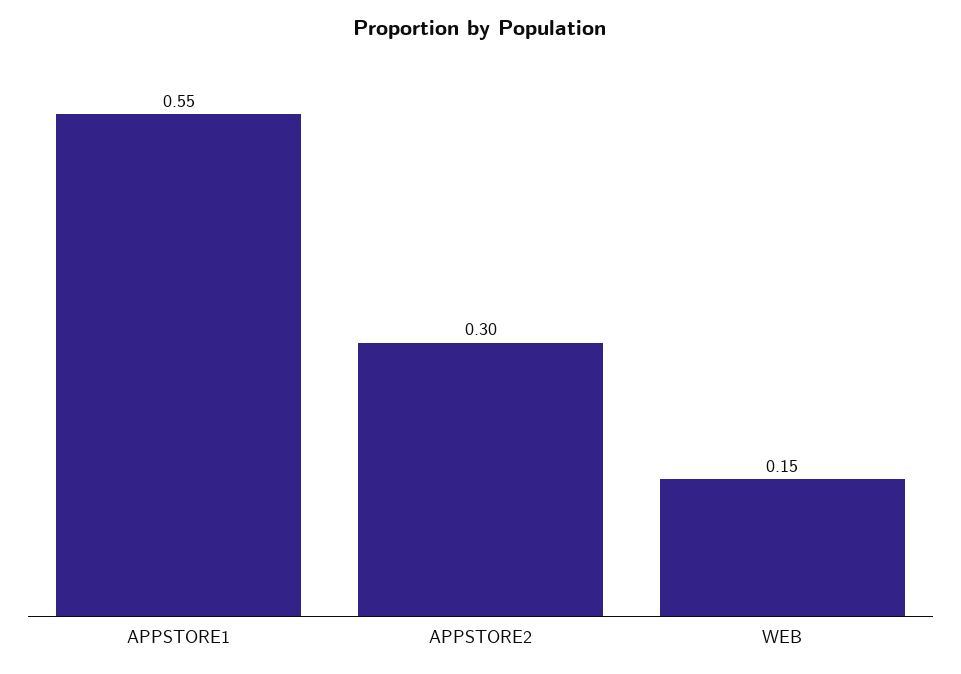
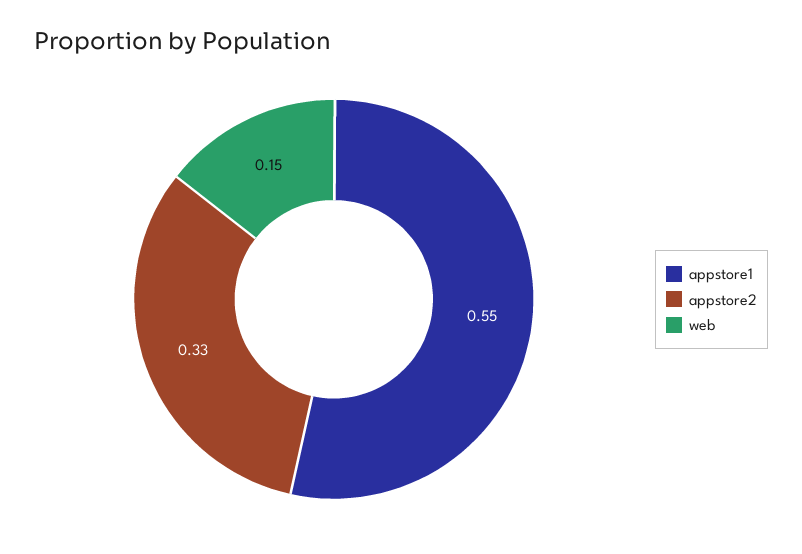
  {
    "APPSTORE1": 0.55,
-   "APPSTORE2": 0.3,
+   "APPSTORE2": 0.33,
    "WEB": 0.15
  }

